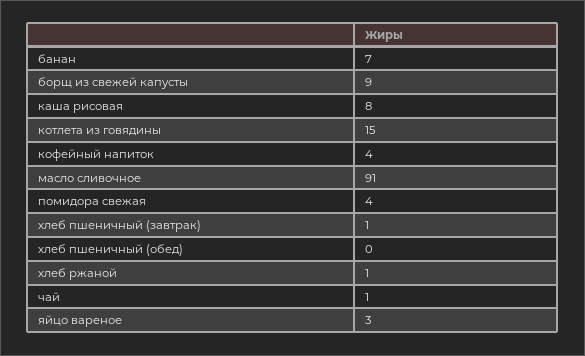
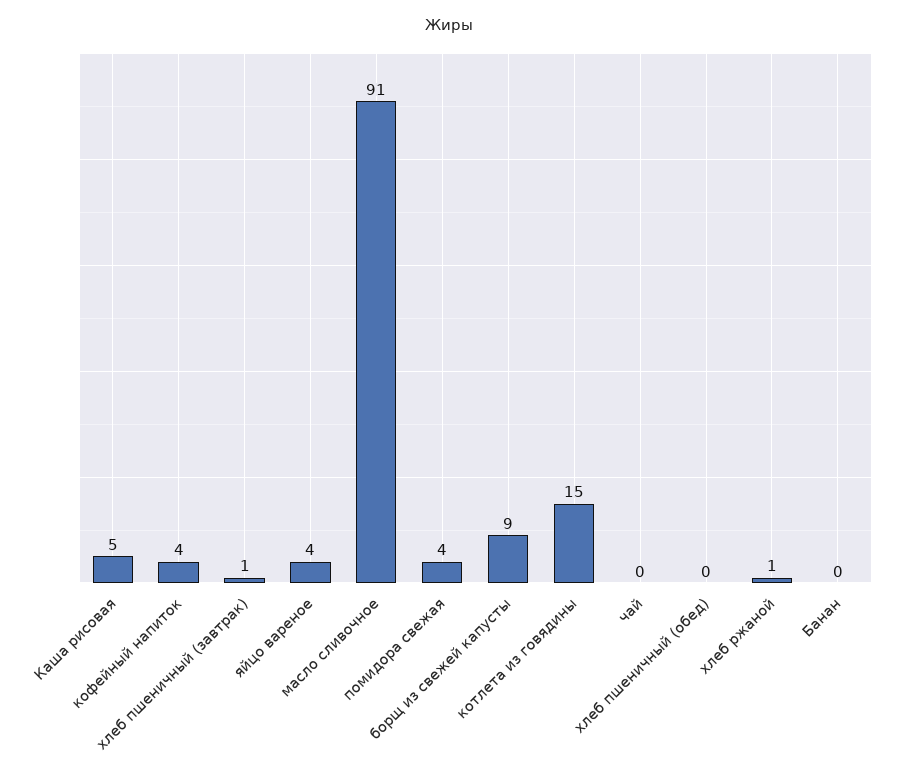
  {
-   "банан": 7,
+   "банан": 0,
    "борщ из свежей капусты": 9,
-   "каша рисовая": 8,
+   "каша рисовая": 5,
    "котлета из говядины": 15,
    "кофейный напиток": 4,
    "масло сливочное": 91,
    "помидора свежая": 4,
    "хлеб пшеничный (завтрак)": 1,
    "хлеб пшеничный (обед)": 0,
    "хлеб ржаной": 1,
-   "чай": 1,
+   "чай": 0,
-   "яйцо вареное": 3
+   "яйцо вареное": 4
  }

